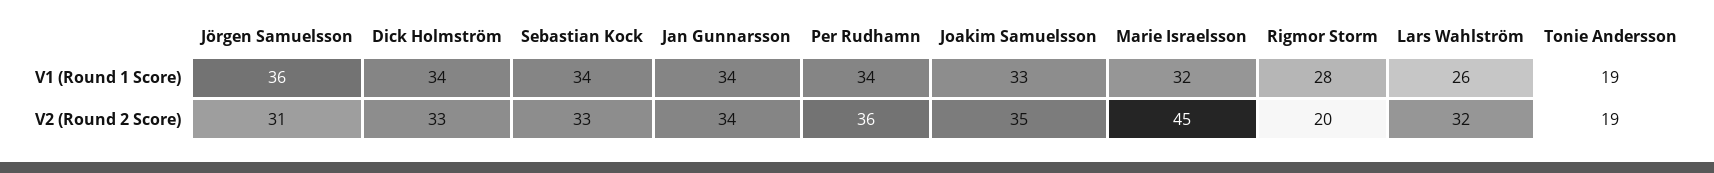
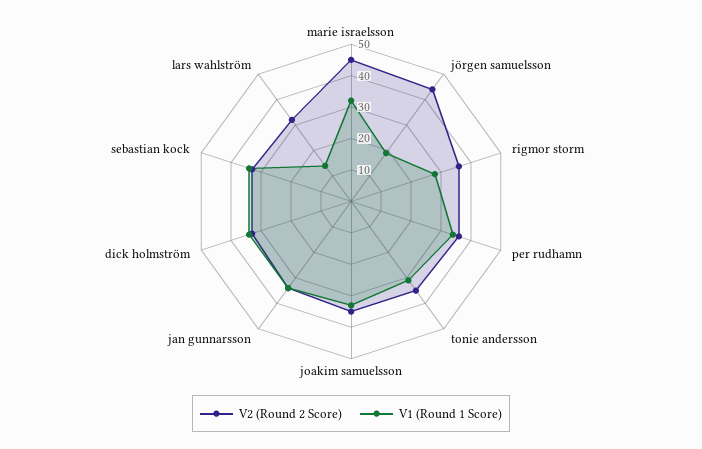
  {
    "V1 (Round 1 Score)": {
-     "Jörgen Samuelsson": 36,
+     "Jörgen Samuelsson": 20,
      "Dick Holmström": 34,
      "Sebastian Kock": 34,
      "Jan Gunnarsson": 34,
      "Per Rudhamn": 34,
      "Joakim Samuelsson": 33,
      "Marie Israelsson": 32,
      "Rigmor Storm": 28,
-     "Lars Wahlström": 26,
+     "Lars Wahlström": 15,
-     "Tonie Andersson": 19
+     "Tonie Andersson": 30
    },
    "V2 (Round 2 Score)": {
-     "Jörgen Samuelsson": 31,
+     "Jörgen Samuelsson": 45,
      "Dick Holmström": 33,
      "Sebastian Kock": 33,
      "Jan Gunnarsson": 34,
      "Per Rudhamn": 36,
      "Joakim Samuelsson": 35,
      "Marie Israelsson": 45,
-     "Rigmor Storm": 20,
+     "Rigmor Storm": 35,
      "Lars Wahlström": 32,
-     "Tonie Andersson": 19
+     "Tonie Andersson": 35
    }
  }

